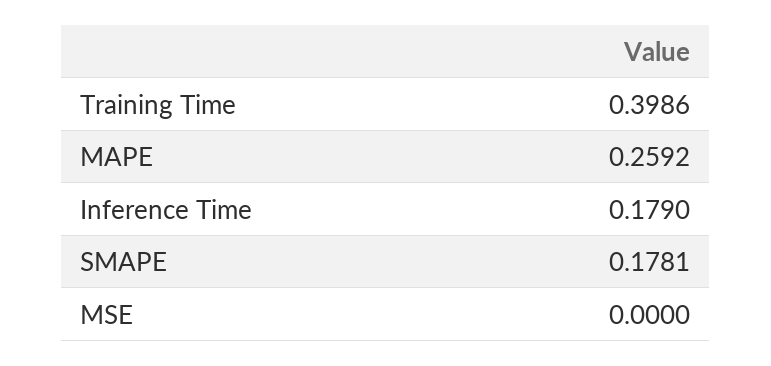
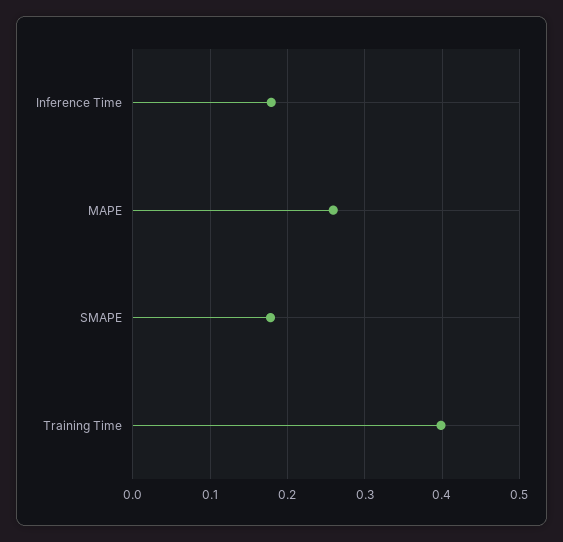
  {
    "Training Time": 0.3986,
    "MAPE": 0.2592,
    "Inference Time": 0.179,
-   "SMAPE": 0.1781,
+   "SMAPE": 0.1781
-   "MSE": 0
  }

